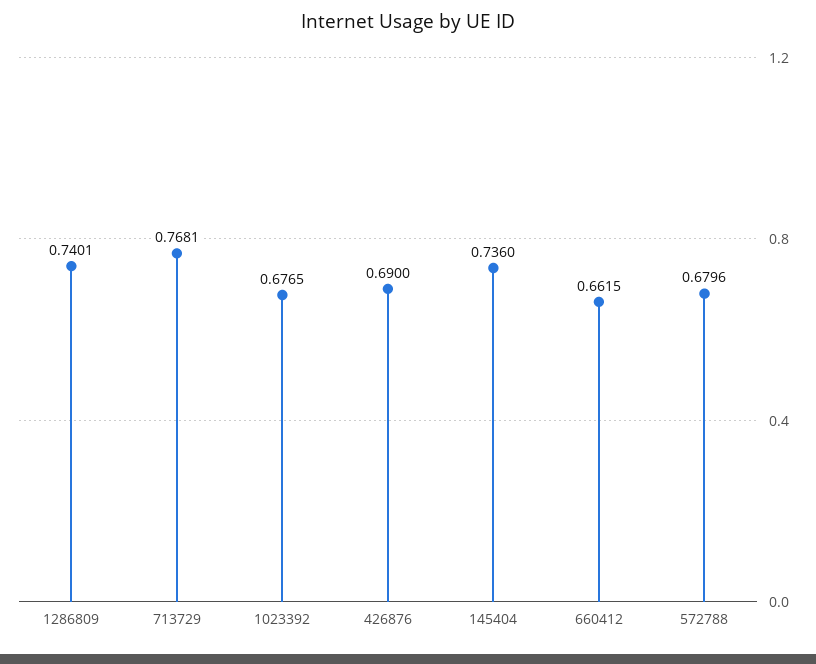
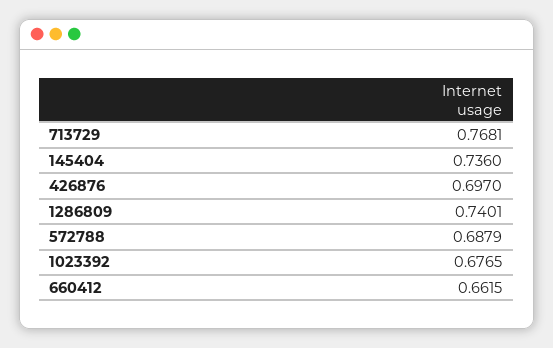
  {
    "1286809": 0.7401,
    "713729": 0.7681,
    "1023392": 0.6765,
-   "426876": 0.69,
+   "426876": 0.697,
    "145404": 0.736,
    "660412": 0.6615,
-   "572788": 0.6796
+   "572788": 0.6879
  }

